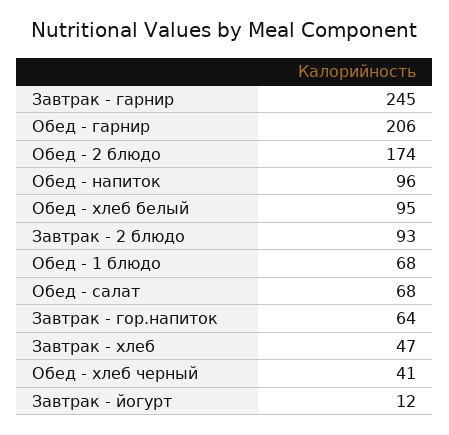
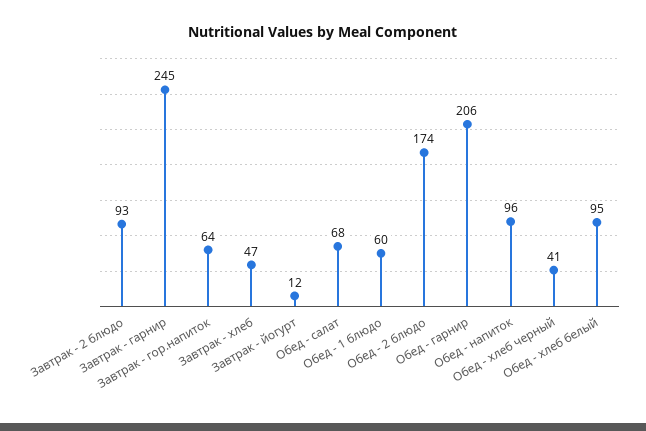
  {
    "Завтрак - гарнир": 245,
    "Обед - гарнир": 206,
    "Обед - 2 блюдо": 174,
    "Обед - напиток": 96,
    "Обед - хлеб белый": 95,
    "Завтрак - 2 блюдо": 93,
-   "Обед - 1 блюдо": 68,
+   "Обед - 1 блюдо": 60,
    "Обед - салат": 68,
    "Завтрак - гор.напиток": 64,
    "Завтрак - хлеб": 47,
    "Обед - хлеб черный": 41,
    "Завтрак - йогурт": 12
  }

